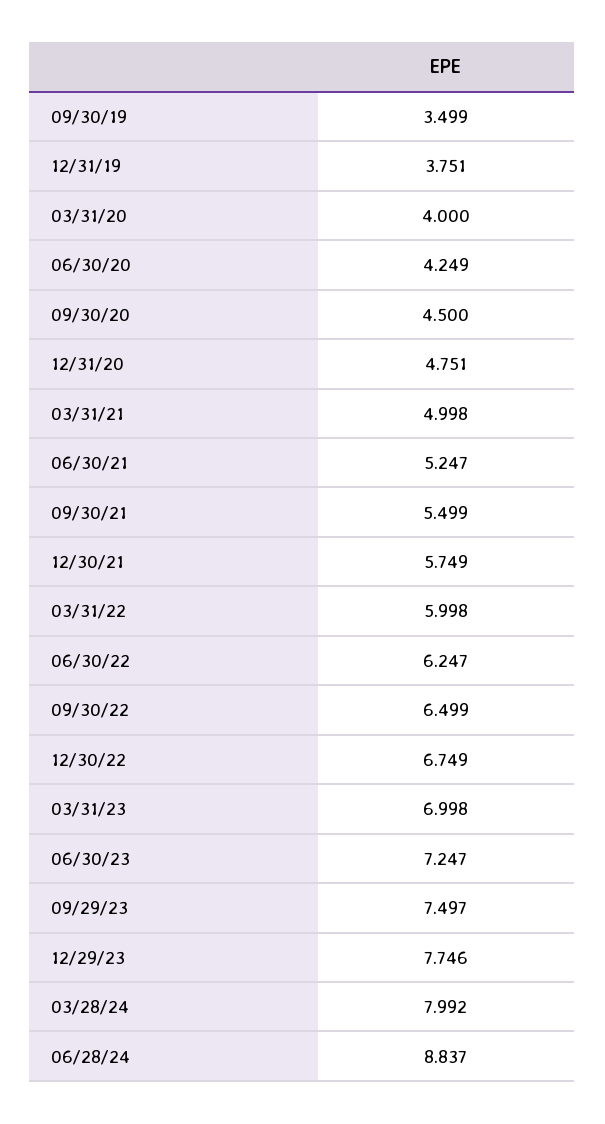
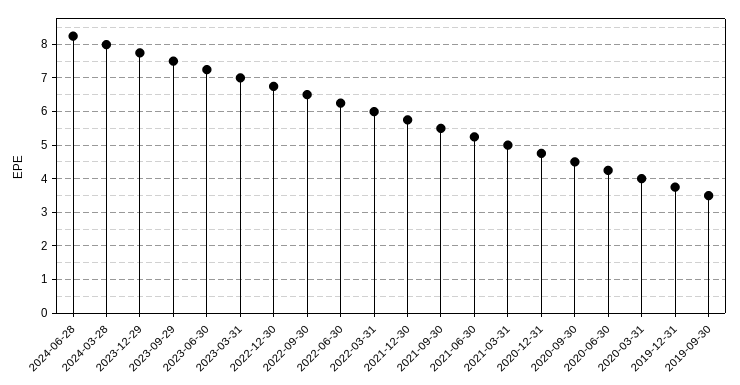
  {
    "09/30/19": 3.499,
    "12/31/19": 3.751,
    "03/31/20": 4,
    "06/30/20": 4.249,
    "09/30/20": 4.5,
    "12/31/20": 4.751,
    "03/31/21": 4.998,
    "06/30/21": 5.247,
    "09/30/21": 5.499,
    "12/30/21": 5.749,
    "03/31/22": 5.998,
    "06/30/22": 6.247,
    "09/30/22": 6.499,
    "12/30/22": 6.749,
    "03/31/23": 6.998,
    "06/30/23": 7.247,
    "09/29/23": 7.497,
    "12/29/23": 7.746,
    "03/28/24": 7.992,
-   "06/28/24": 8.837
+   "06/28/24": 8.2
  }

